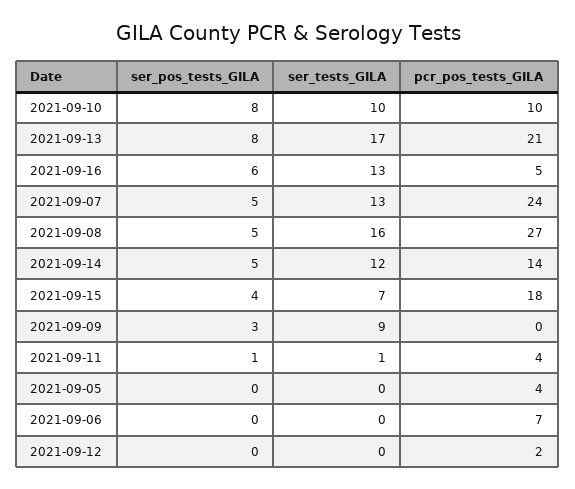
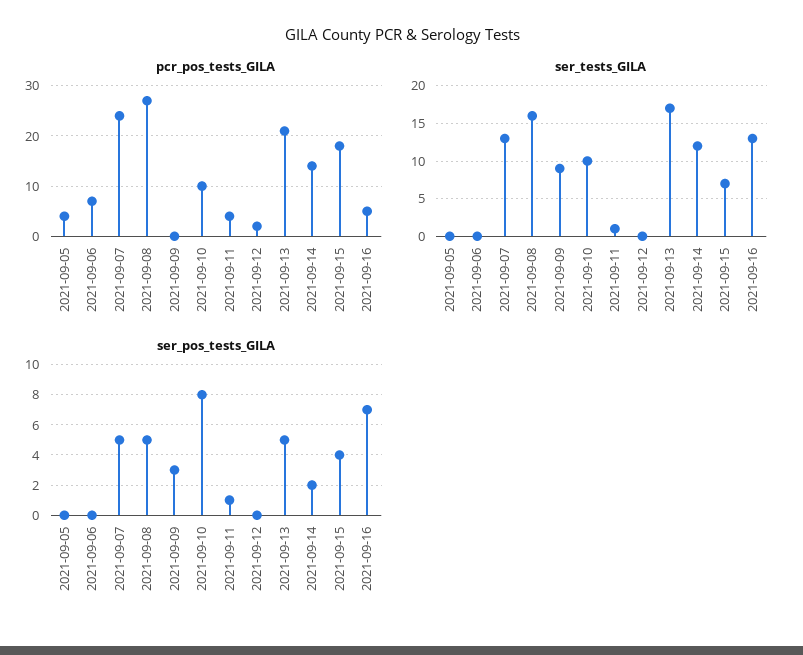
  {
    "ser_pos_tests_GILA": {
      "2021-09-10": 8,
-     "2021-09-13": 8,
+     "2021-09-13": 5,
-     "2021-09-16": 6,
+     "2021-09-16": 7,
      "2021-09-07": 5,
      "2021-09-08": 5,
-     "2021-09-14": 5,
+     "2021-09-14": 2,
      "2021-09-15": 4,
      "2021-09-09": 3,
      "2021-09-11": 1,
      "2021-09-05": 0,
      "2021-09-06": 0,
      "2021-09-12": 0
    },
    "ser_tests_GILA": {
      "2021-09-10": 10,
      "2021-09-13": 17,
      "2021-09-16": 13,
      "2021-09-07": 13,
      "2021-09-08": 16,
      "2021-09-14": 12,
      "2021-09-15": 7,
      "2021-09-09": 9,
      "2021-09-11": 1,
      "2021-09-05": 0,
      "2021-09-06": 0,
      "2021-09-12": 0
    },
    "pcr_pos_tests_GILA": {
      "2021-09-10": 10,
      "2021-09-13": 21,
      "2021-09-16": 5,
      "2021-09-07": 24,
      "2021-09-08": 27,
      "2021-09-14": 14,
      "2021-09-15": 18,
      "2021-09-09": 0,
      "2021-09-11": 4,
      "2021-09-05": 4,
      "2021-09-06": 7,
      "2021-09-12": 2
    }
  }

